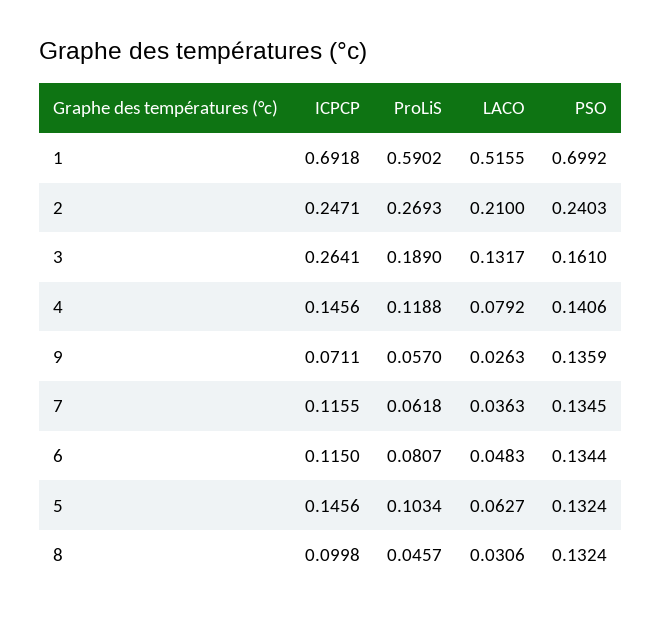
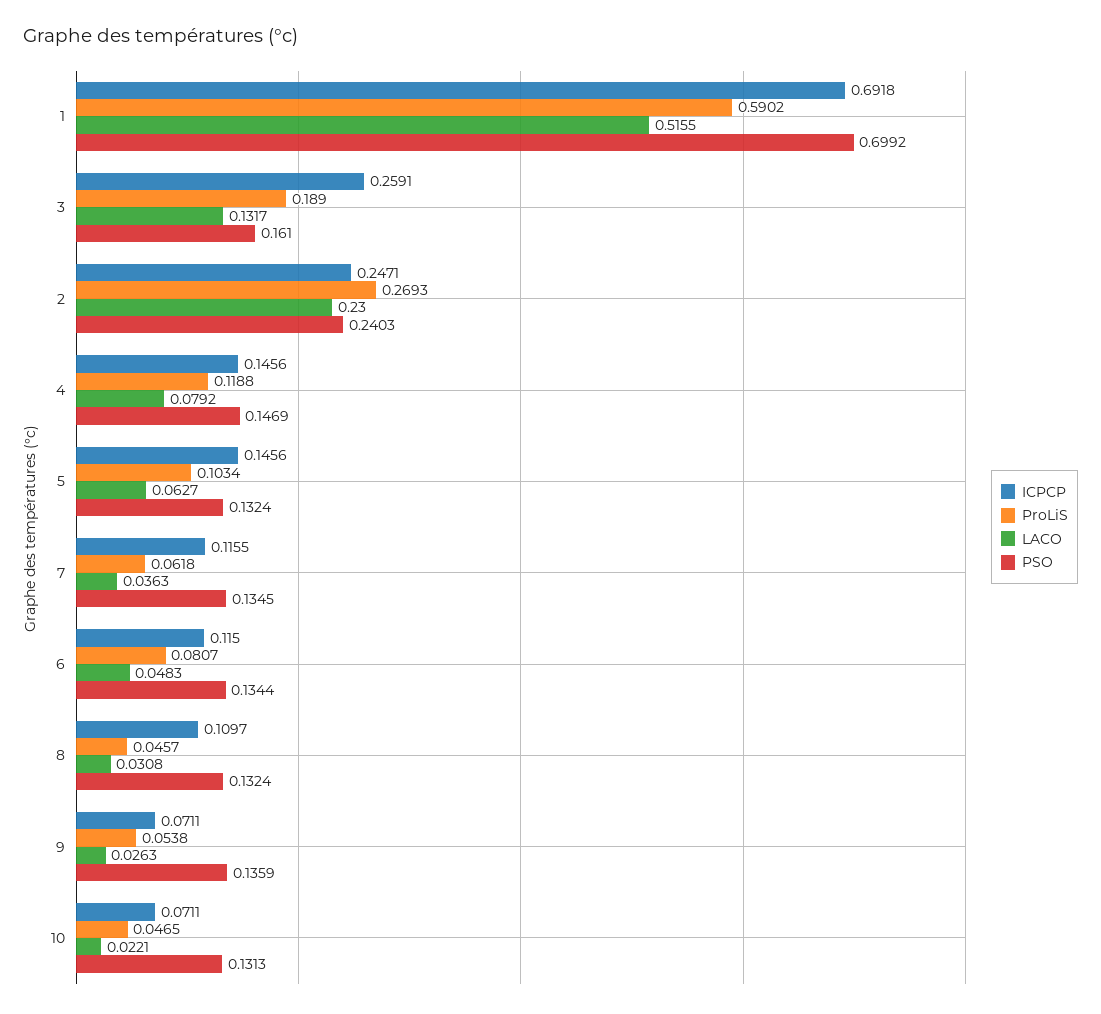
  {
    "ICPCP": {
      "1": 0.6918,
      "2": 0.2471,
-     "3": 0.2641,
+     "3": 0.2591,
      "4": 0.1456,
      "9": 0.0711,
      "7": 0.1155,
      "6": 0.115,
      "5": 0.1456,
-     "8": 0.0998
+     "8": 0.1097,
+     "10": 0.0711
    },
    "ProLiS": {
      "1": 0.5902,
      "2": 0.2693,
      "3": 0.189,
      "4": 0.1188,
-     "9": 0.057,
+     "9": 0.0538,
      "7": 0.0618,
      "6": 0.0807,
      "5": 0.1034,
-     "8": 0.0457
+     "8": 0.0457,
+     "10": 0.0465
    },
    "LACO": {
      "1": 0.5155,
-     "2": 0.21,
+     "2": 0.23,
      "3": 0.1317,
      "4": 0.0792,
      "9": 0.0263,
      "7": 0.0363,
      "6": 0.0483,
      "5": 0.0627,
-     "8": 0.0306
+     "8": 0.0308,
+     "10": 0.0221
    },
    "PSO": {
      "1": 0.6992,
      "2": 0.2403,
      "3": 0.161,
-     "4": 0.1406,
+     "4": 0.1469,
      "9": 0.1359,
      "7": 0.1345,
      "6": 0.1344,
      "5": 0.1324,
-     "8": 0.1324
+     "8": 0.1324,
+     "10": 0.1313
    }
  }

